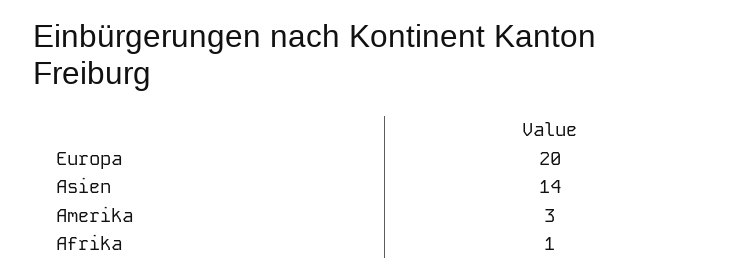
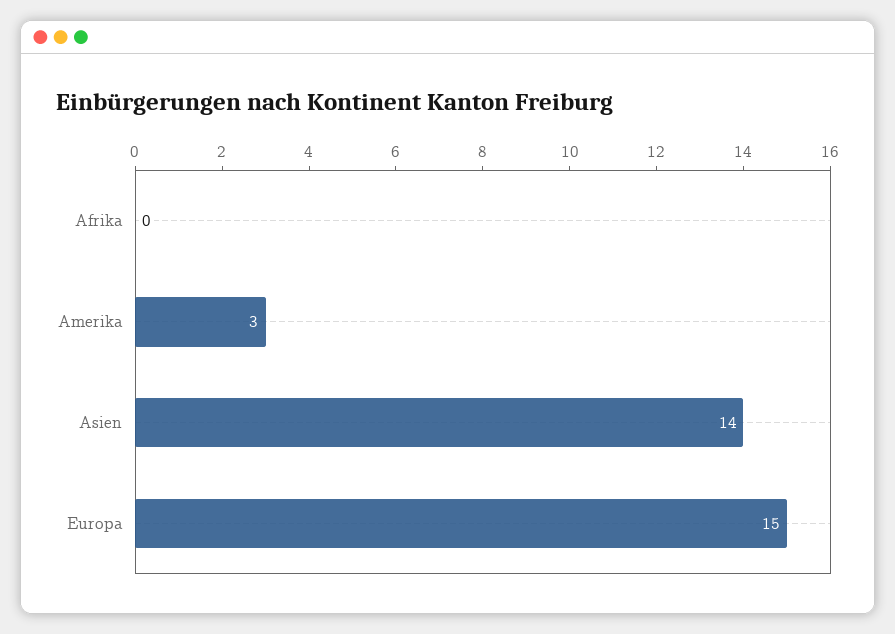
  {
-   "Europa": 20,
+   "Europa": 15,
    "Asien": 14,
    "Amerika": 3,
-   "Afrika": 1
+   "Afrika": 0
  }

